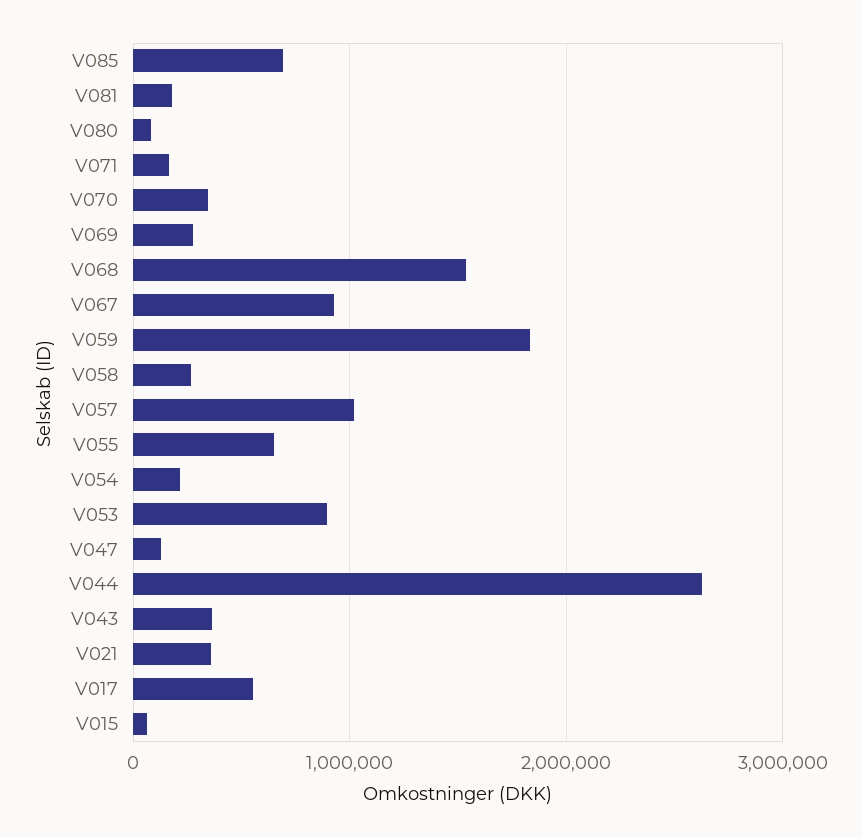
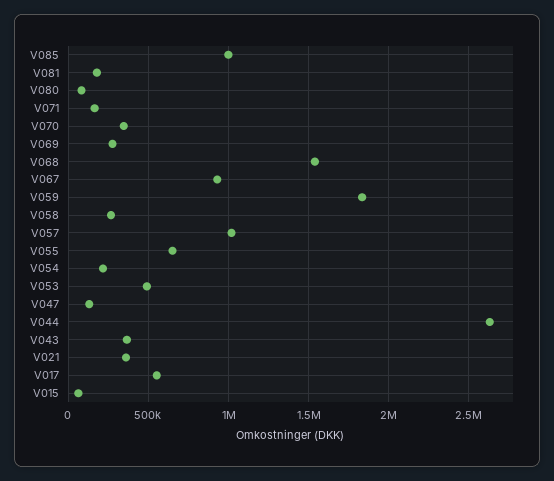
  {
-   "V085": 700000,
+   "V085": 1000000,
    "V081": 200000,
    "V080": 100000,
    "V071": 150000,
    "V070": 350000,
    "V069": 300000,
    "V068": 1550000,
    "V067": 950000,
    "V059": 1850000,
    "V058": 250000,
    "V057": 1000000,
    "V055": 650000,
    "V054": 200000,
-   "V053": 900000,
+   "V053": 500000,
    "V047": 150000,
    "V044": 2650000,
    "V043": 350000,
    "V021": 350000,
    "V017": 550000,
    "V015": 50000
  }

